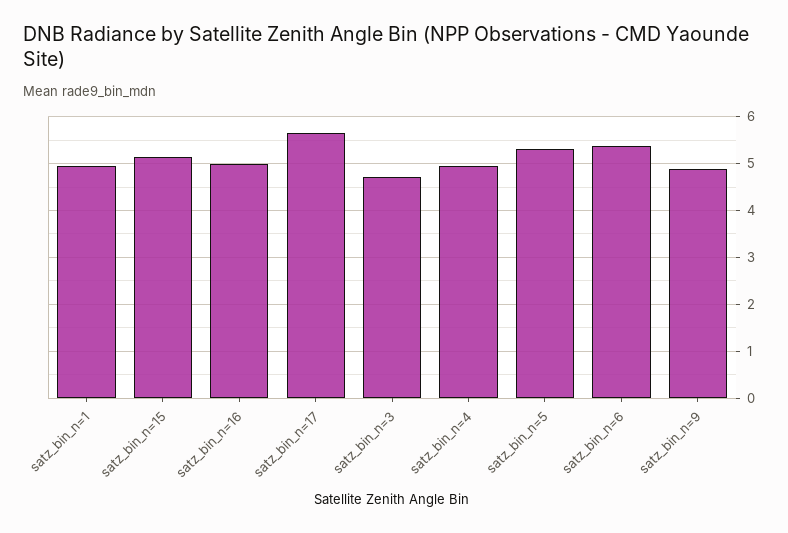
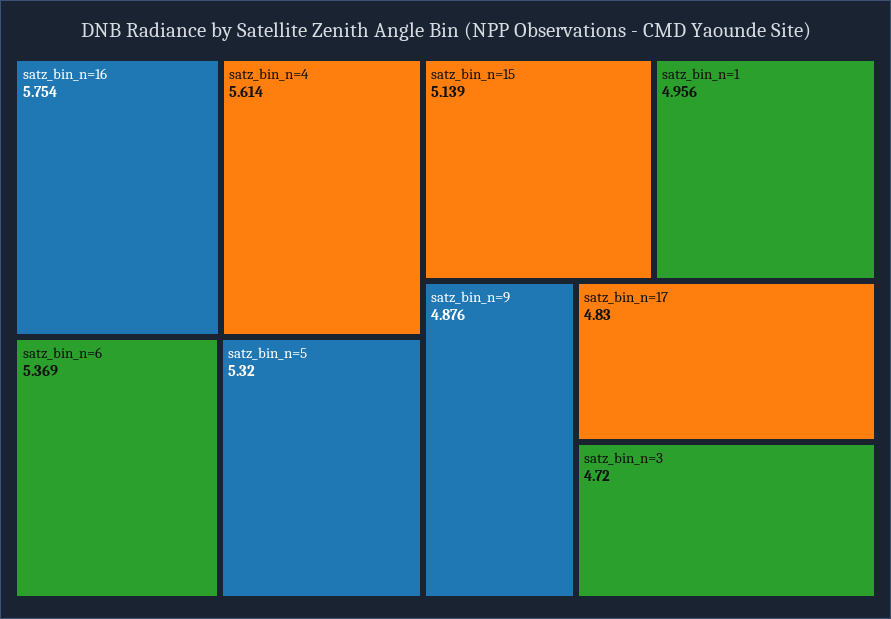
  {
    "satz_bin_n=1": 4.956,
    "satz_bin_n=15": 5.139,
-   "satz_bin_n=16": 5,
+   "satz_bin_n=16": 5.754,
-   "satz_bin_n=17": 5.6,
+   "satz_bin_n=17": 4.83,
    "satz_bin_n=3": 4.72,
-   "satz_bin_n=4": 5,
+   "satz_bin_n=4": 5.614,
    "satz_bin_n=5": 5.32,
    "satz_bin_n=6": 5.369,
    "satz_bin_n=9": 4.876
  }

